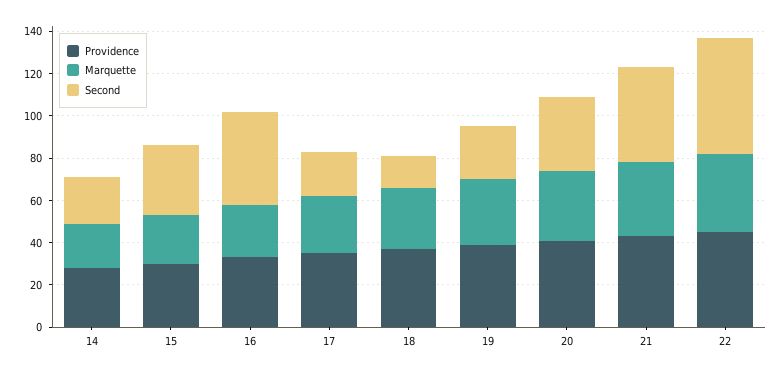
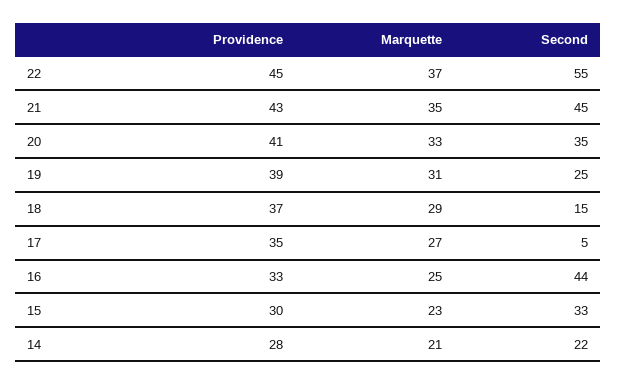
  {
    "Providence": {
      "14": 28,
      "15": 30,
      "16": 33,
      "17": 35,
      "18": 37,
      "19": 39,
      "20": 41,
      "21": 43,
      "22": 45
    },
    "Marquette": {
      "14": 21,
      "15": 23,
      "16": 25,
      "17": 27,
      "18": 29,
      "19": 31,
      "20": 33,
      "21": 35,
      "22": 37
    },
    "Second": {
      "14": 22,
      "15": 33,
      "16": 44,
-     "17": 20,
+     "17": 5,
      "18": 15,
      "19": 25,
      "20": 35,
      "21": 45,
      "22": 55
    }
  }

